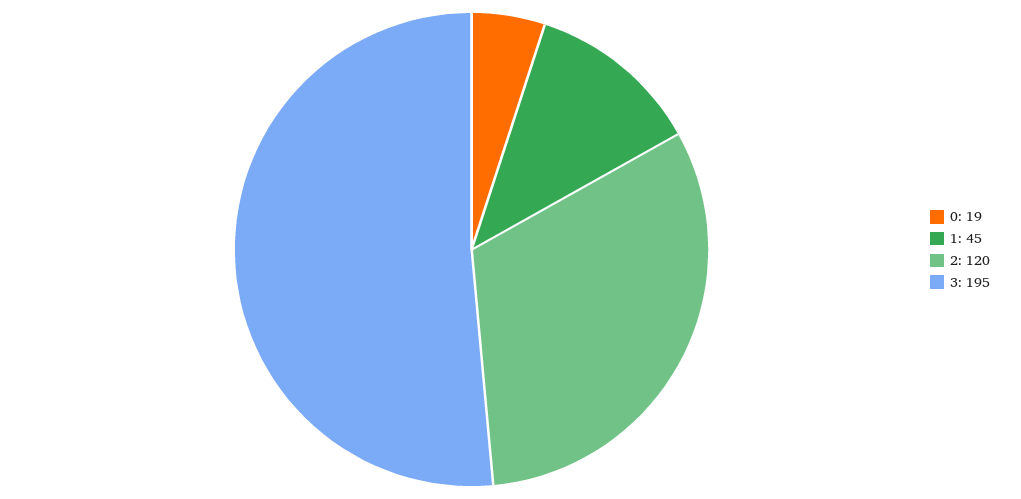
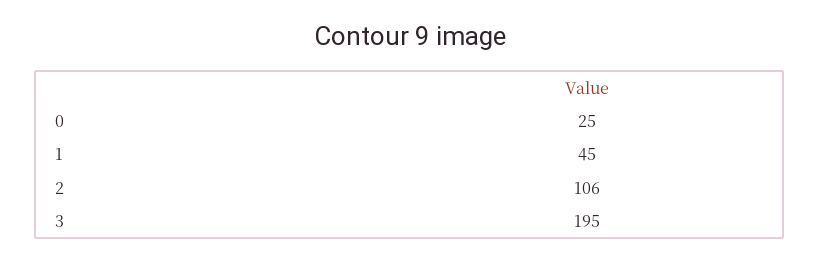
  {
-   "0": 19,
+   "0": 25,
    "1": 45,
-   "2": 120,
+   "2": 106,
    "3": 195
  }

